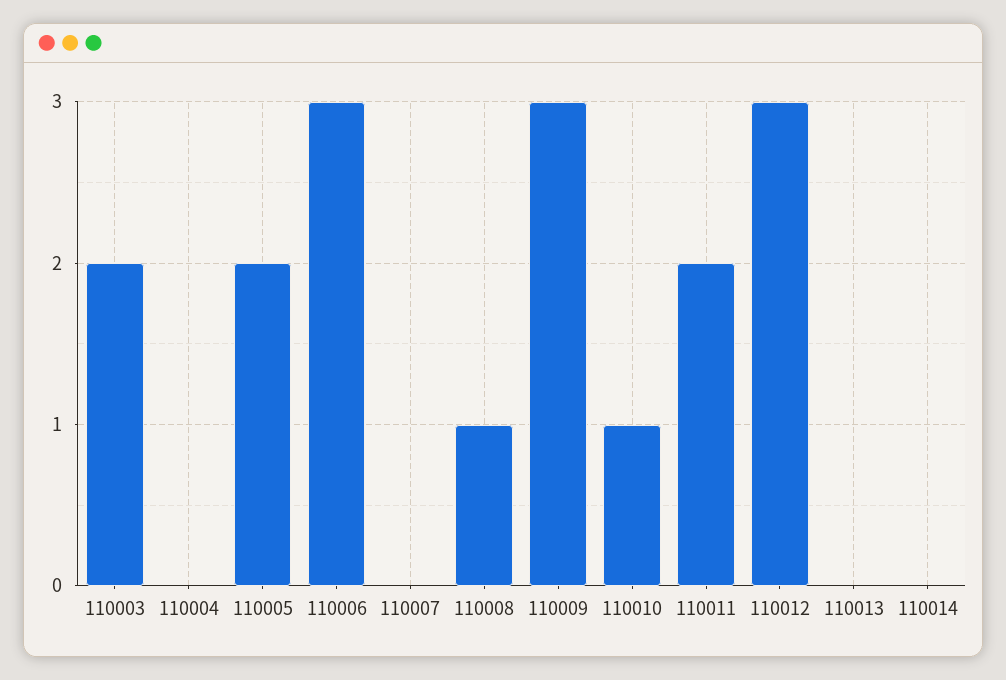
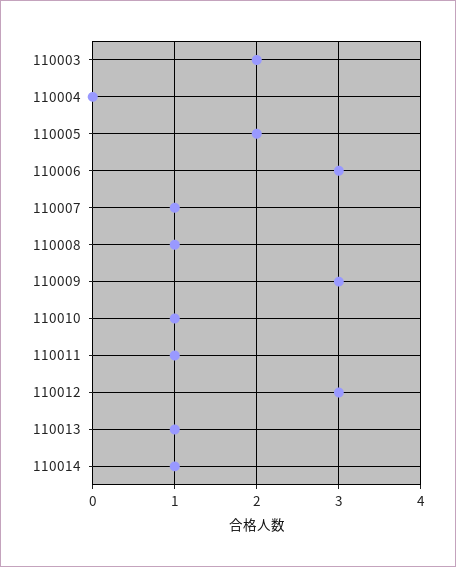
  {
    "110003": 2,
    "110004": 0,
    "110005": 2,
    "110006": 3,
-   "110007": 0,
+   "110007": 1,
    "110008": 1,
    "110009": 3,
    "110010": 1,
-   "110011": 2,
+   "110011": 1,
    "110012": 3,
-   "110013": 0,
+   "110013": 1,
-   "110014": 0
+   "110014": 1
  }

